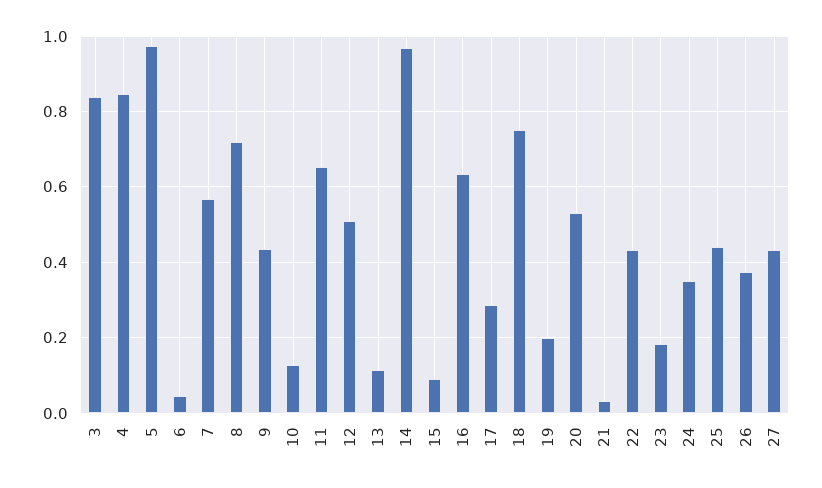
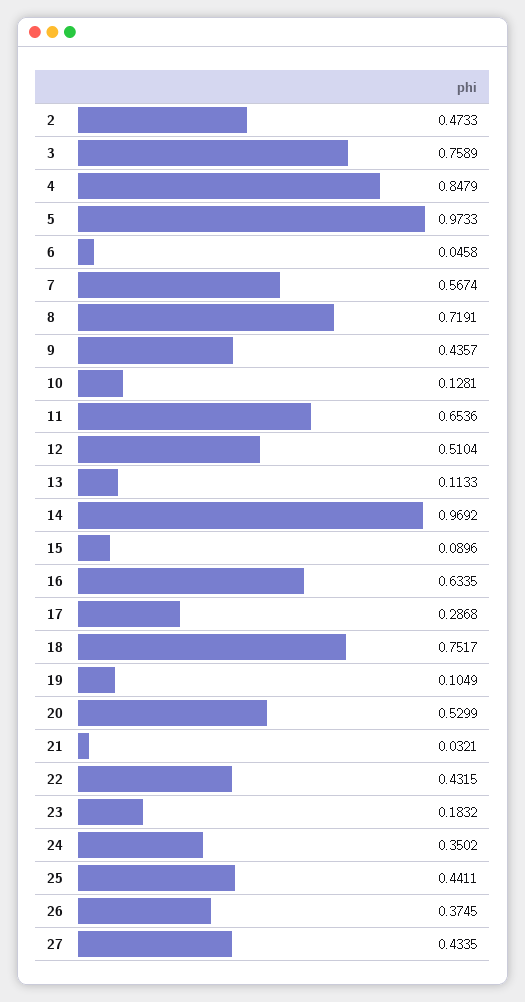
  {
-   "3": 0.84,
+   "3": 0.7589,
    "4": 0.8479,
    "5": 0.9733,
    "6": 0.0458,
    "7": 0.5674,
    "8": 0.7191,
    "9": 0.4357,
    "10": 0.1281,
    "11": 0.6536,
    "12": 0.5104,
    "13": 0.1133,
    "14": 0.9692,
    "15": 0.0896,
    "16": 0.6335,
    "17": 0.2868,
    "18": 0.7517,
-   "19": 0.2,
+   "19": 0.1049,
    "20": 0.5299,
    "21": 0.0321,
    "22": 0.4315,
    "23": 0.1832,
    "24": 0.3502,
    "25": 0.4411,
    "26": 0.3745,
-   "27": 0.4335
+   "27": 0.4335,
+   "2": 0.4733
  }

